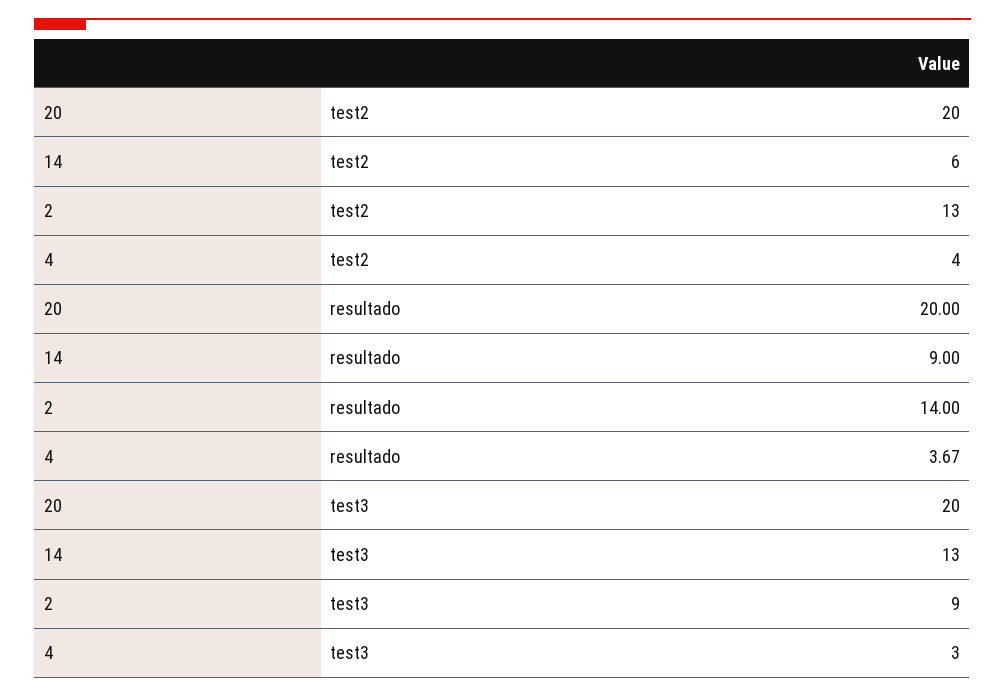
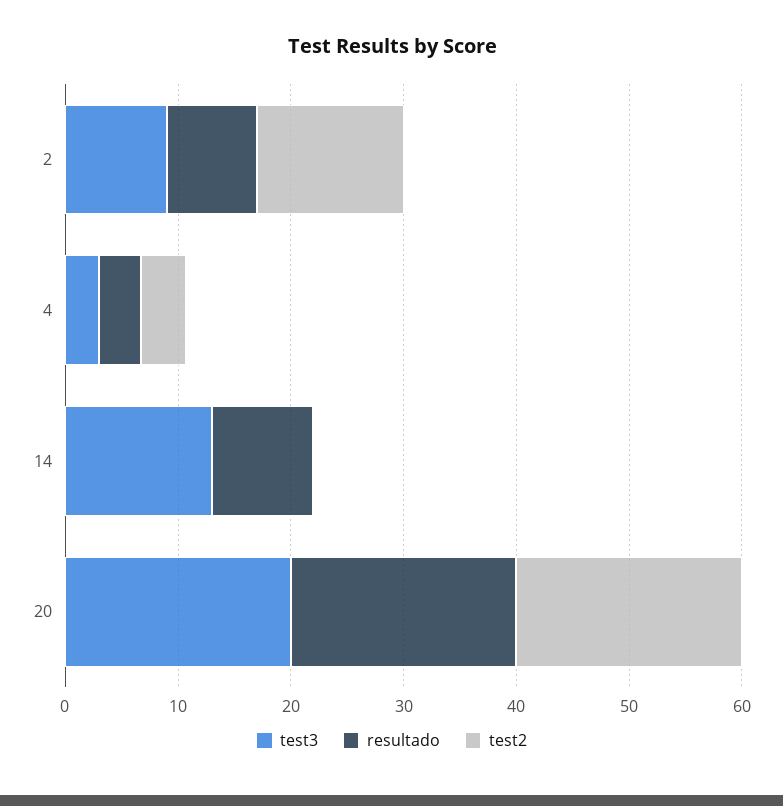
  {
    "test2": {
      "20": 20,
-     "14": 6,
+     "14": 0,
      "2": 13,
      "4": 4
    },
    "resultado": {
      "20": 20,
      "14": 9,
-     "2": 14,
+     "2": 8,
      "4": 3.67
    },
    "test3": {
      "20": 20,
      "14": 13,
      "2": 9,
      "4": 3
    }
  }

